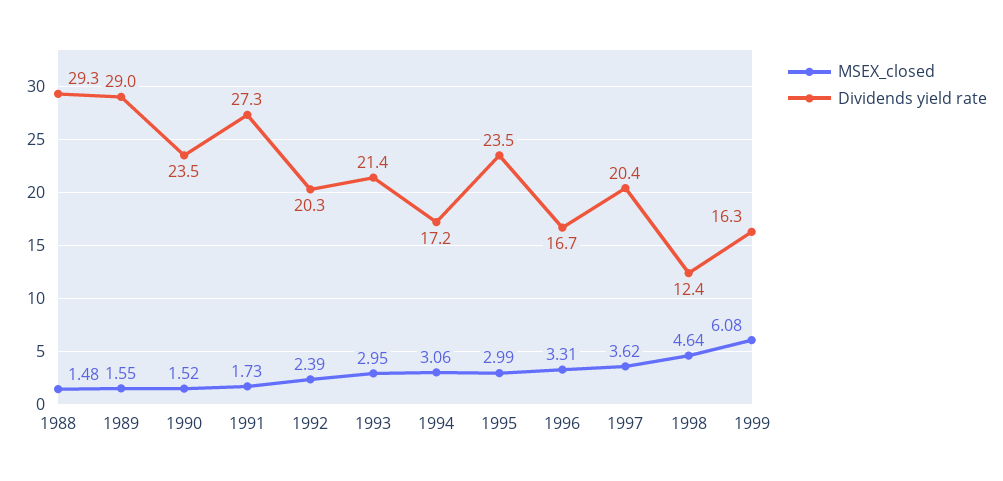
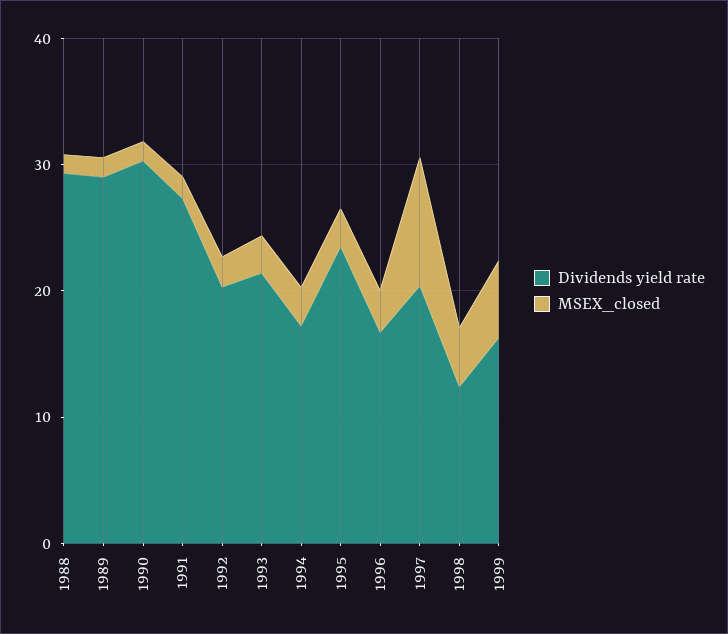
  {
    "MSEX_closed": {
      "1988": 1.48,
      "1989": 1.55,
      "1990": 1.52,
      "1991": 1.73,
      "1992": 2.39,
      "1993": 2.95,
      "1994": 3.06,
      "1995": 2.99,
      "1996": 3.31,
-     "1997": 3.62,
+     "1997": 10,
      "1998": 4.64,
      "1999": 6.08
    },
    "Dividends yield rate": {
      "1988": 29.3,
      "1989": 29,
-     "1990": 23.5,
+     "1990": 30,
      "1991": 27.3,
      "1992": 20.3,
      "1993": 21.4,
      "1994": 17.2,
      "1995": 23.5,
      "1996": 16.7,
      "1997": 20.4,
      "1998": 12.4,
      "1999": 16.3
    }
  }

